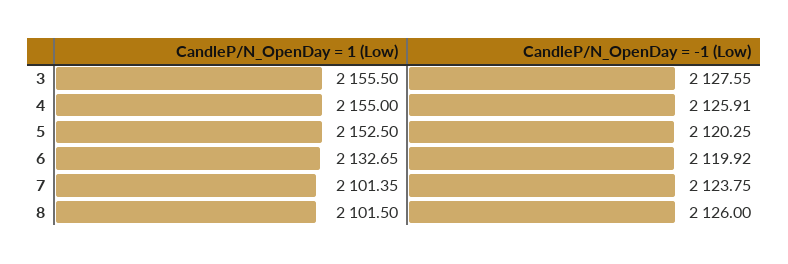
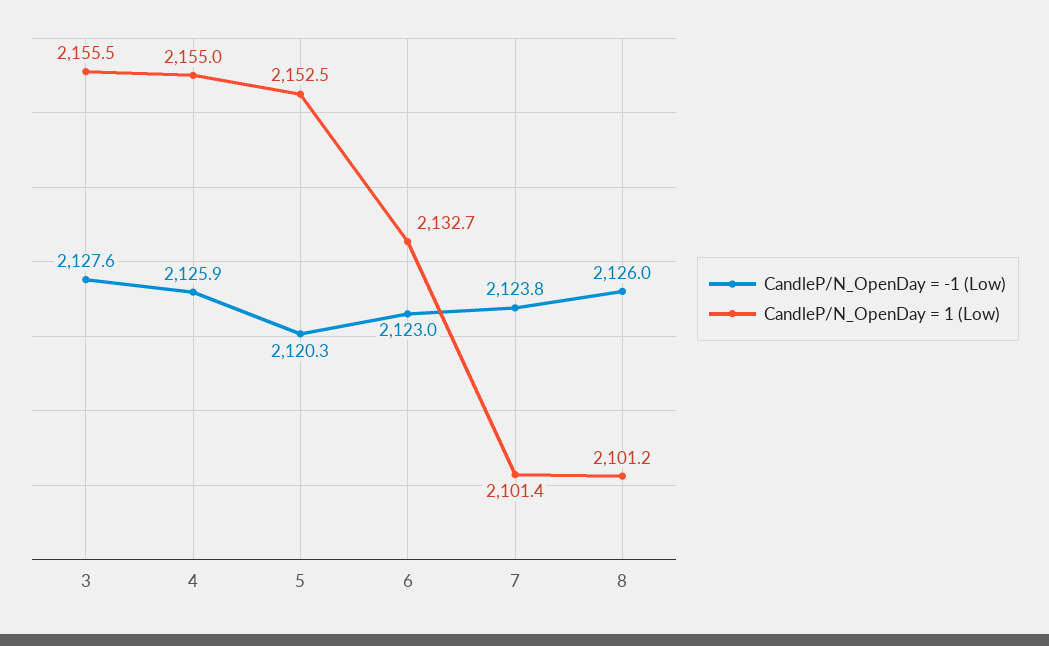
  {
    "CandleP/N_OpenDay = 1 (Low)": {
      "3": 2155.5,
      "4": 2155,
      "5": 2152.5,
      "6": 2132.65,
      "7": 2101.35,
-     "8": 2101.5
+     "8": 2101.2
    },
    "CandleP/N_OpenDay = -1 (Low)": {
      "3": 2127.55,
      "4": 2125.91,
      "5": 2120.25,
-     "6": 2119.92,
+     "6": 2123,
      "7": 2123.75,
      "8": 2126
    }
  }

